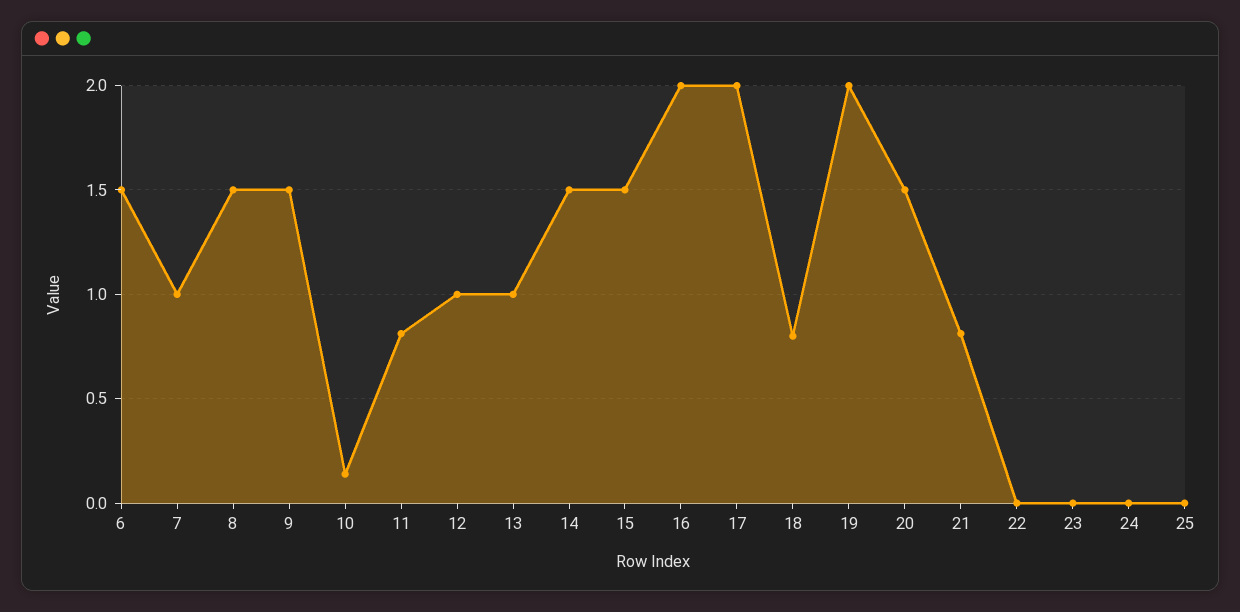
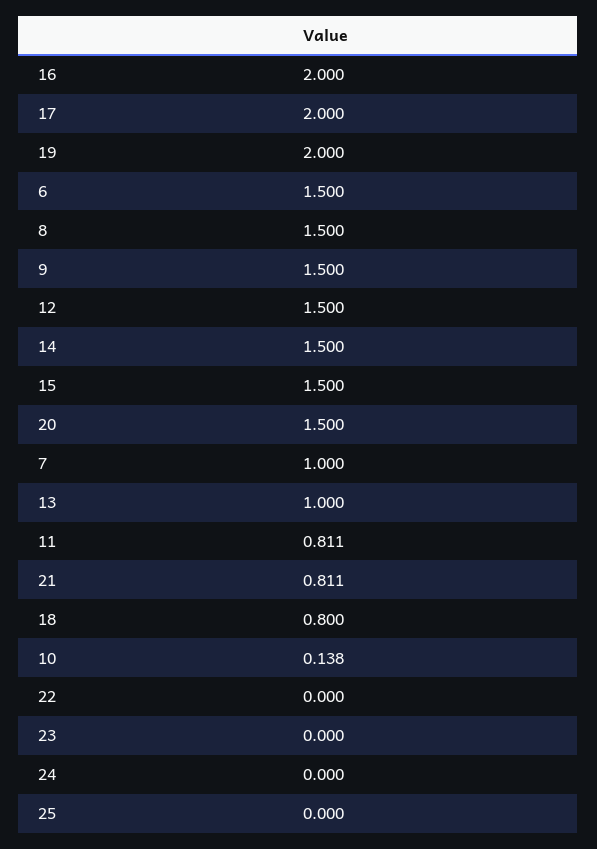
  {
    "6": 1.5,
    "7": 1,
    "8": 1.5,
    "9": 1.5,
    "10": 0.138,
    "11": 0.811,
-   "12": 1,
+   "12": 1.5,
    "13": 1,
    "14": 1.5,
    "15": 1.5,
    "16": 2,
    "17": 2,
    "18": 0.8,
    "19": 2,
    "20": 1.5,
    "21": 0.811,
    "22": 0,
    "23": 0,
    "24": 0,
    "25": 0
  }

